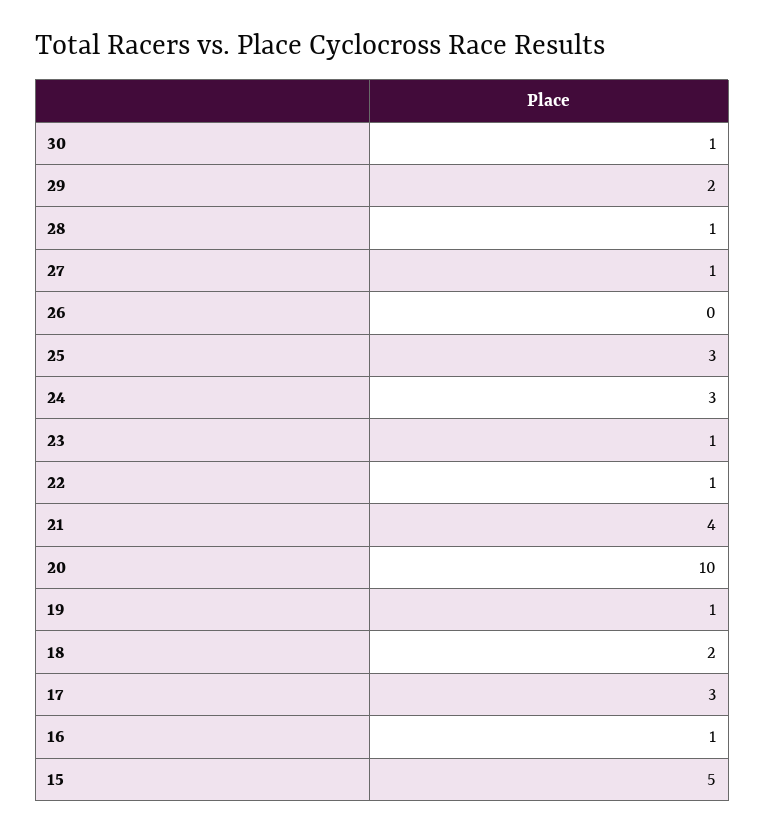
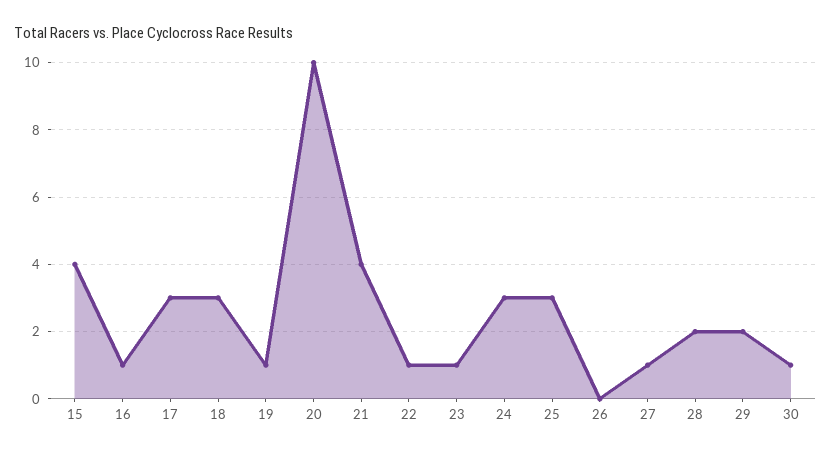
  {
    "30": 1,
    "29": 2,
-   "28": 1,
+   "28": 2,
    "27": 1,
    "26": 0,
    "25": 3,
    "24": 3,
    "23": 1,
    "22": 1,
    "21": 4,
    "20": 10,
    "19": 1,
-   "18": 2,
+   "18": 3,
    "17": 3,
    "16": 1,
-   "15": 5
+   "15": 4
  }

